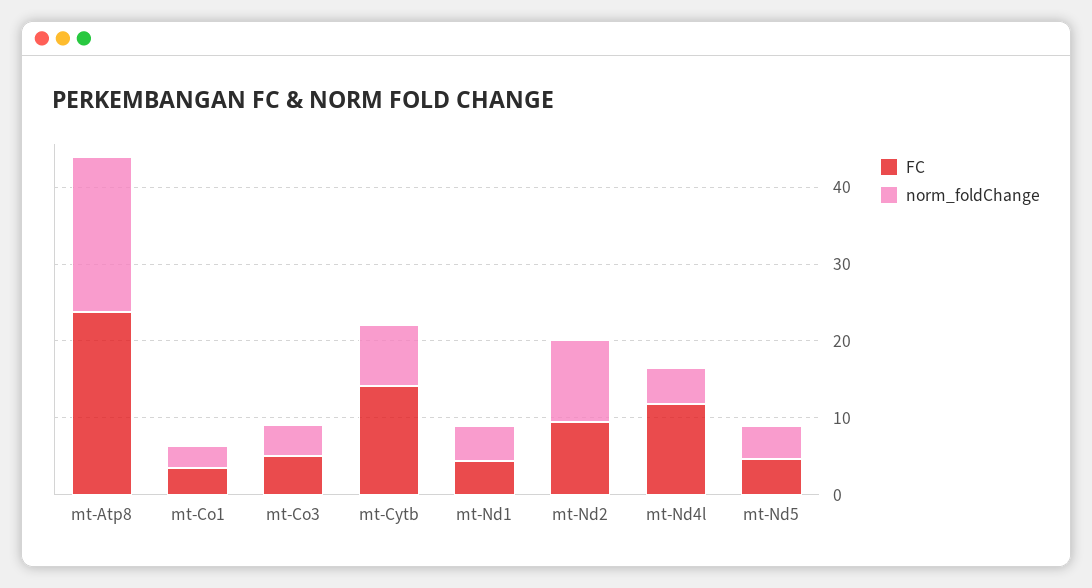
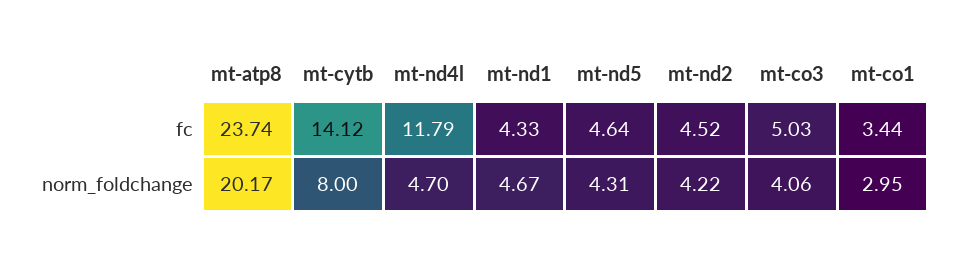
  {
    "FC": {
      "mt-Atp8": 23.74,
      "mt-Co1": 3.44,
      "mt-Co3": 5.03,
      "mt-Cytb": 14.12,
      "mt-Nd1": 4.33,
-     "mt-Nd2": 10,
+     "mt-Nd2": 4.52,
      "mt-Nd4l": 11.79,
      "mt-Nd5": 4.64
    },
    "norm_foldChange": {
      "mt-Atp8": 20.17,
      "mt-Co1": 2.95,
      "mt-Co3": 4.06,
      "mt-Cytb": 8,
      "mt-Nd1": 4.67,
-     "mt-Nd2": 10,
+     "mt-Nd2": 4.22,
      "mt-Nd4l": 4.7,
      "mt-Nd5": 4.31
    }
  }

